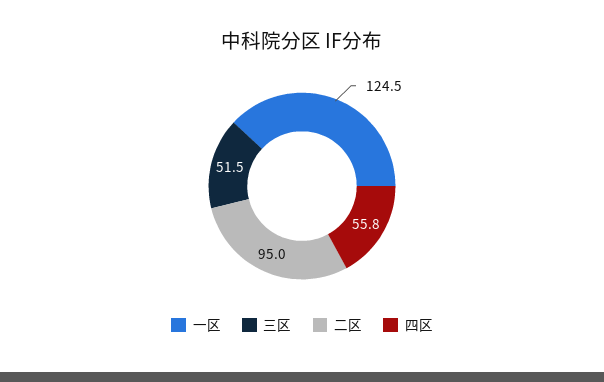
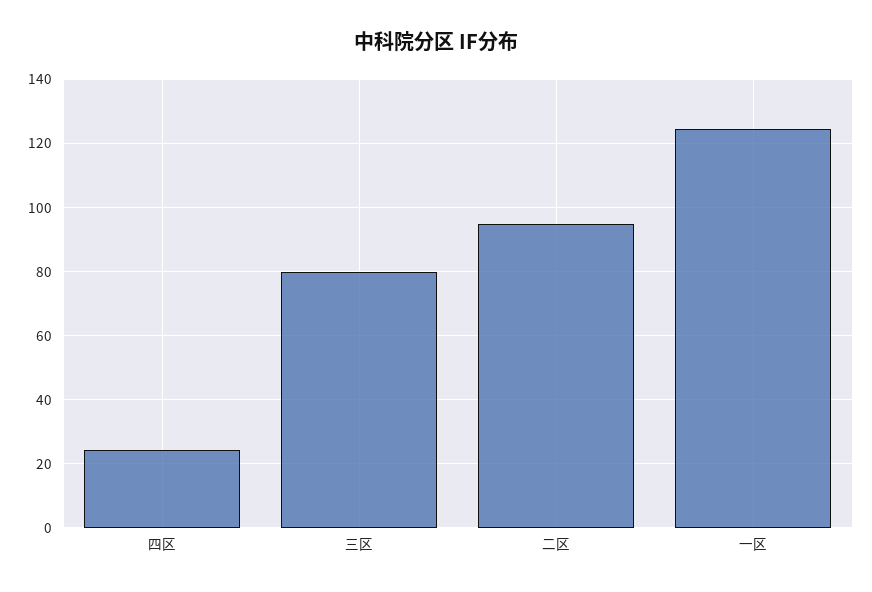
  {
    "一区": 124.5,
-   "三区": 51.5,
+   "三区": 80,
    "二区": 95,
-   "四区": 55.8
+   "四区": 24
  }

